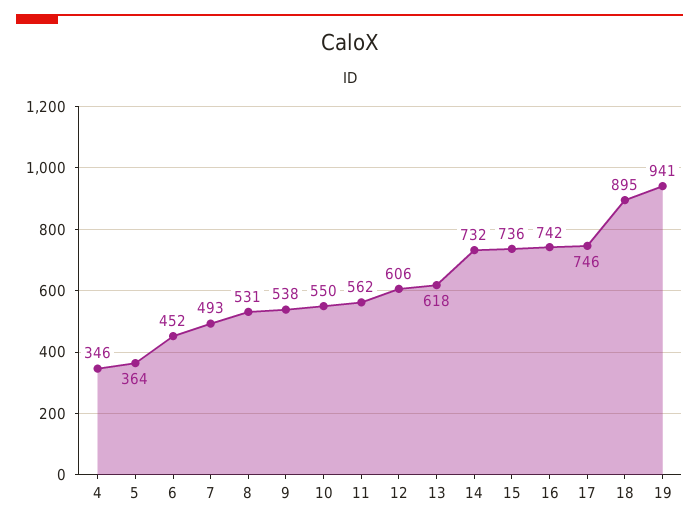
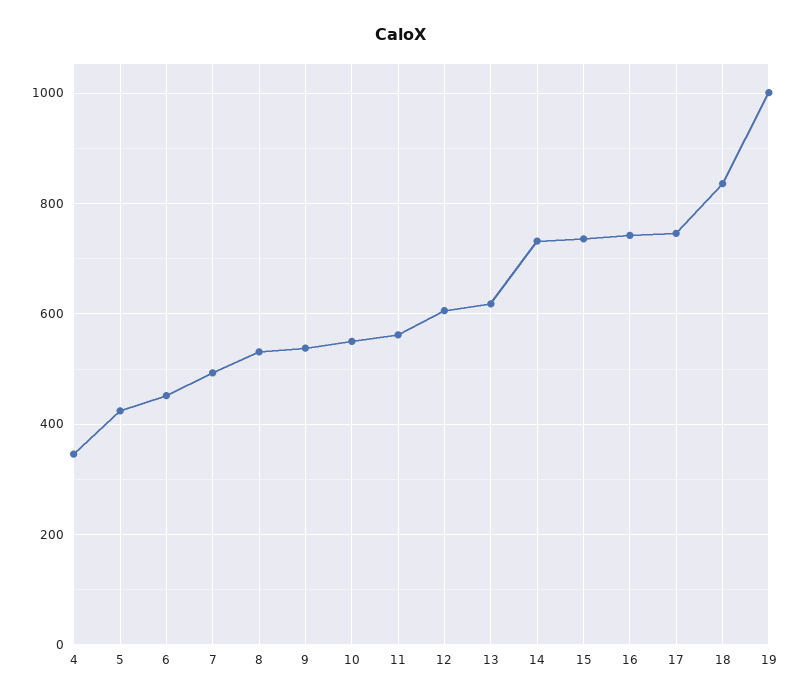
  {
    "4": 346,
-   "5": 364,
+   "5": 420,
    "6": 452,
    "7": 493,
    "8": 531,
    "9": 538,
    "10": 550,
    "11": 562,
    "12": 606,
    "13": 618,
    "14": 732,
    "15": 736,
    "16": 742,
    "17": 746,
-   "18": 895,
+   "18": 840,
-   "19": 941
+   "19": 1000
  }

